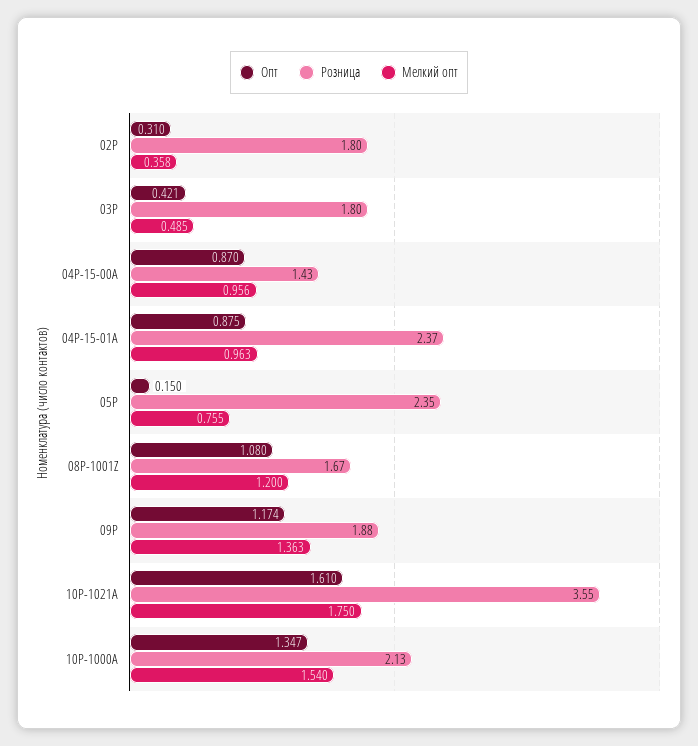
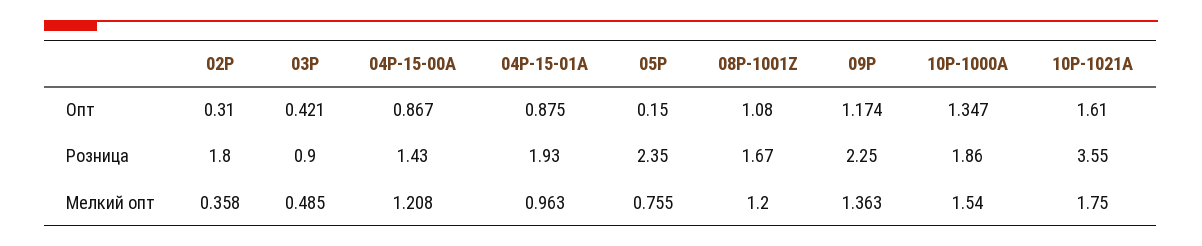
  {
    "Опт": {
      "02P": 0.31,
      "03P": 0.421,
-     "04P-15-00A": 0.87,
+     "04P-15-00A": 0.867,
      "04P-15-01A": 0.875,
      "05P": 0.15,
      "08P-1001Z": 1.08,
      "09P": 1.174,
      "10P-1021A": 1.61,
      "10P-1000A": 1.347
    },
    "Розница": {
      "02P": 1.8,
-     "03P": 1.8,
+     "03P": 0.9,
      "04P-15-00A": 1.43,
-     "04P-15-01A": 2.37,
+     "04P-15-01A": 1.93,
      "05P": 2.35,
      "08P-1001Z": 1.67,
-     "09P": 1.88,
+     "09P": 2.25,
      "10P-1021A": 3.55,
-     "10P-1000A": 2.13
+     "10P-1000A": 1.86
    },
    "Мелкий опт": {
      "02P": 0.358,
      "03P": 0.485,
-     "04P-15-00A": 0.956,
+     "04P-15-00A": 1.208,
      "04P-15-01A": 0.963,
      "05P": 0.755,
      "08P-1001Z": 1.2,
      "09P": 1.363,
      "10P-1021A": 1.75,
      "10P-1000A": 1.54
    }
  }

